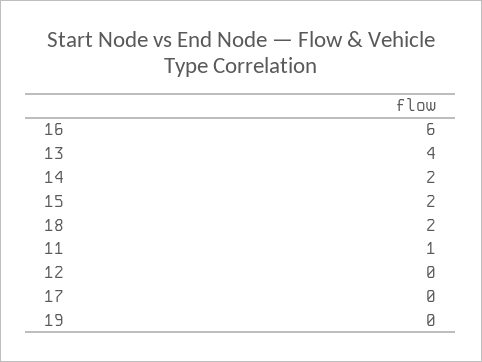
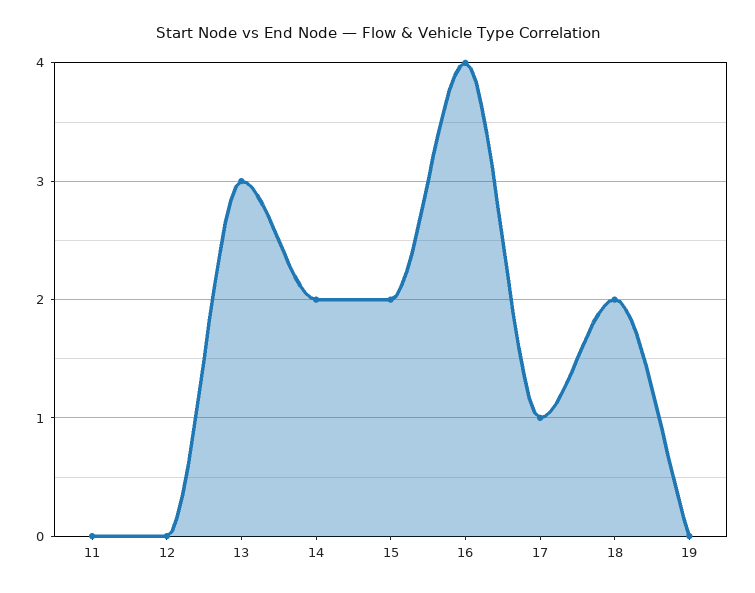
  {
-   "16": 6,
+   "16": 4,
-   "13": 4,
+   "13": 3,
    "14": 2,
    "15": 2,
    "18": 2,
-   "11": 1,
+   "11": 0,
    "12": 0,
-   "17": 0,
+   "17": 1,
    "19": 0
  }

